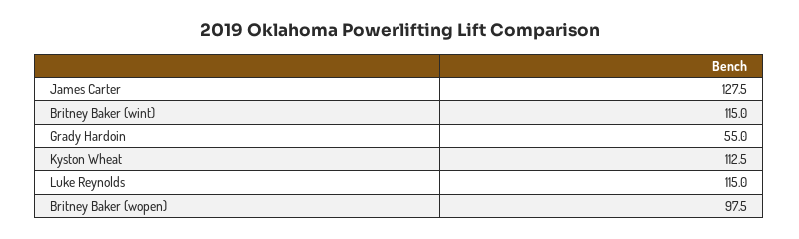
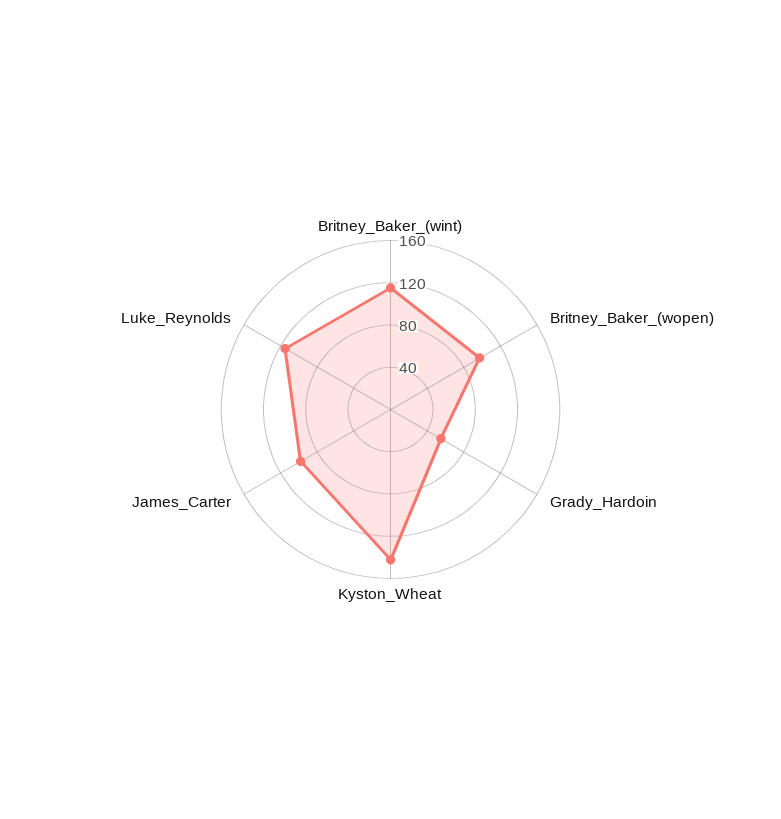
  {
-   "James Carter": 127.5,
+   "James Carter": 100,
    "Britney Baker (wint)": 115,
    "Grady Hardoin": 55,
-   "Kyston Wheat": 112.5,
+   "Kyston Wheat": 140,
    "Luke Reynolds": 115,
    "Britney Baker (wopen)": 97.5
  }

